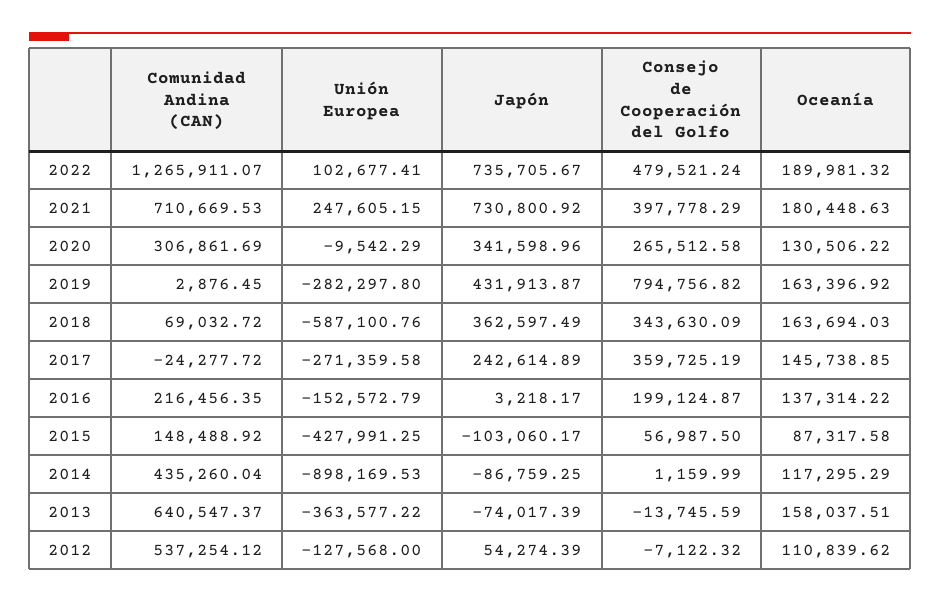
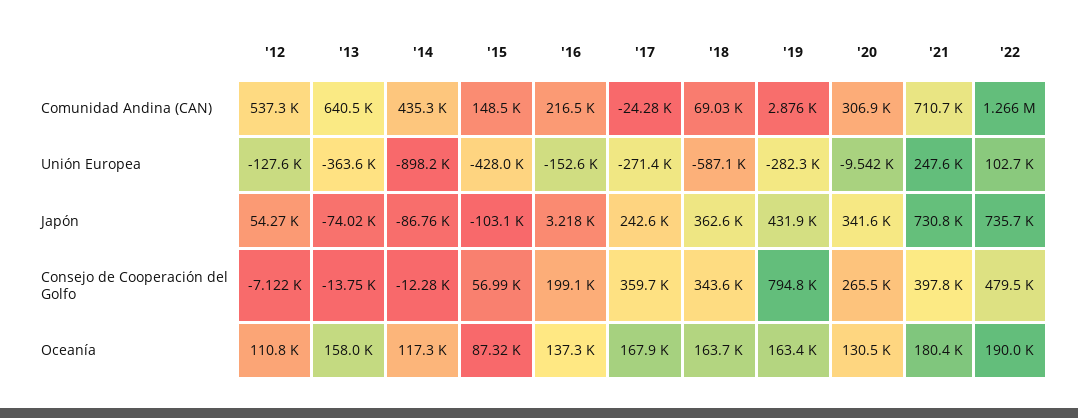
  {
    "Comunidad Andina (CAN)": {
      "2022": 1265911.07,
      "2021": 710669.53,
      "2020": 306861.69,
      "2019": 2876.45,
      "2018": 69032.72,
      "2017": -24277.72,
      "2016": 216456.35,
      "2015": 148488.92,
      "2014": 435260.04,
      "2013": 640547.37,
      "2012": 537254.12
    },
    "Unión Europea": {
      "2022": 102677.41,
      "2021": 247605.15,
      "2020": -9542.29,
      "2019": -282297.8,
      "2018": -587100.76,
      "2017": -271359.58,
      "2016": -152572.79,
      "2015": -427991.25,
      "2014": -898169.53,
      "2013": -363577.22,
      "2012": -127568
    },
    "Japón": {
      "2022": 735705.67,
      "2021": 730800.92,
      "2020": 341598.96,
      "2019": 431913.87,
      "2018": 362597.49,
      "2017": 242614.89,
      "2016": 3218.17,
      "2015": -103060.17,
      "2014": -86759.25,
      "2013": -74017.39,
      "2012": 54274.39
    },
    "Consejo de Cooperación del Golfo": {
      "2022": 479521.24,
      "2021": 397778.29,
      "2020": 265512.58,
      "2019": 794756.82,
      "2018": 343630.09,
      "2017": 359725.19,
      "2016": 199124.87,
      "2015": 56987.5,
-     "2014": 1159.99,
+     "2014": -12280,
      "2013": -13745.59,
      "2012": -7122.32
    },
    "Oceanía": {
      "2022": 189981.32,
      "2021": 180448.63,
      "2020": 130506.22,
      "2019": 163396.92,
      "2018": 163694.03,
-     "2017": 145738.85,
+     "2017": 167900,
      "2016": 137314.22,
      "2015": 87317.58,
      "2014": 117295.29,
      "2013": 158037.51,
      "2012": 110839.62
    }
  }

